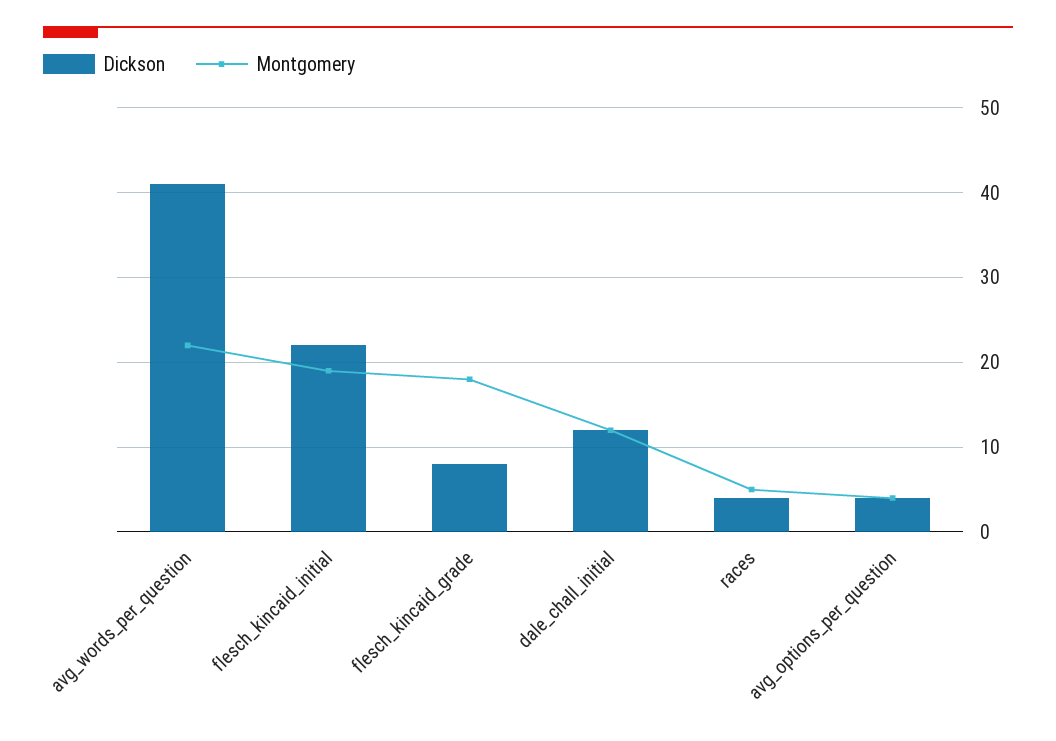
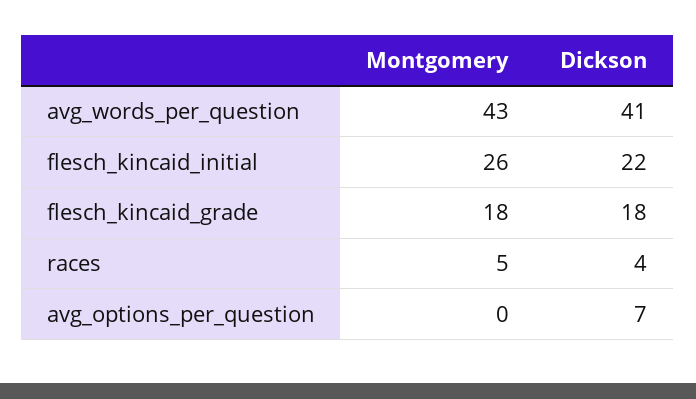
  {
    "Dickson": {
      "avg_words_per_question": 41,
      "flesch_kincaid_initial": 22,
-     "flesch_kincaid_grade": 8,
+     "flesch_kincaid_grade": 18,
-     "dale_chall_initial": 12,
      "races": 4,
-     "avg_options_per_question": 4
+     "avg_options_per_question": 7
    },
    "Montgomery": {
-     "avg_words_per_question": 22,
+     "avg_words_per_question": 43,
-     "flesch_kincaid_initial": 19,
+     "flesch_kincaid_initial": 26,
      "flesch_kincaid_grade": 18,
-     "dale_chall_initial": 12,
      "races": 5,
-     "avg_options_per_question": 4
+     "avg_options_per_question": 0
    }
  }

